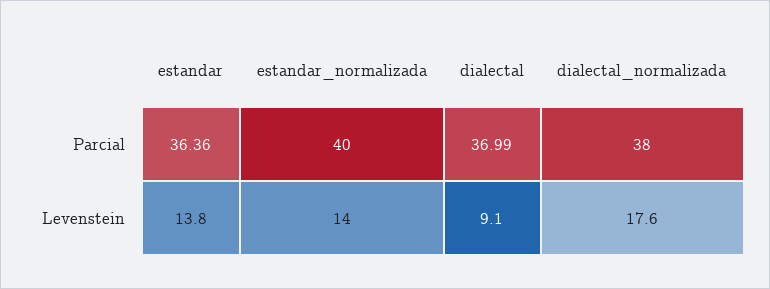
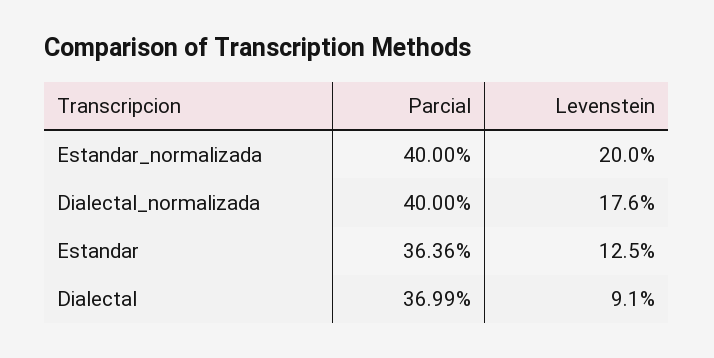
  {
    "estandar": {
      "Parcial": 36.36,
-     "Levenstein": 13.8
+     "Levenstein": 12.5
    },
    "estandar_normalizada": {
      "Parcial": 40,
-     "Levenstein": 14
+     "Levenstein": 20
    },
    "dialectal": {
      "Parcial": 36.99,
      "Levenstein": 9.1
    },
    "dialectal_normalizada": {
-     "Parcial": 38,
+     "Parcial": 40,
      "Levenstein": 17.6
    }
  }

